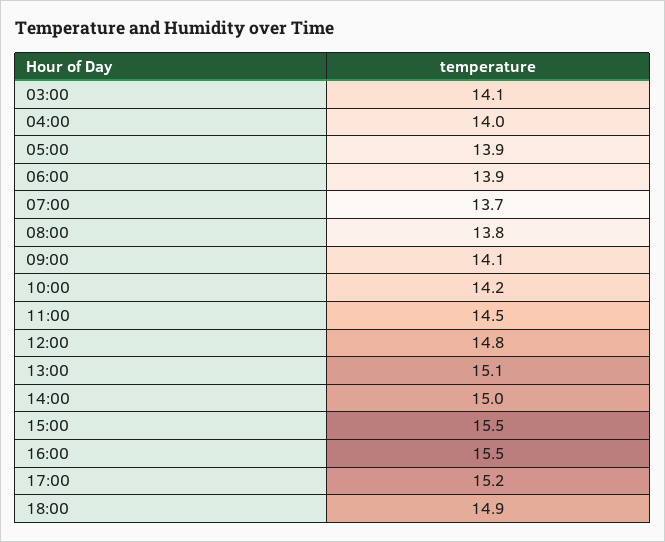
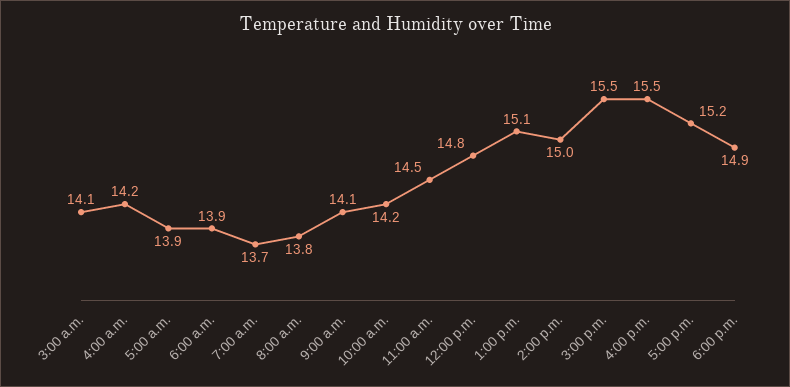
  {
    "03:00": 14.1,
-   "04:00": 14,
+   "04:00": 14.2,
    "05:00": 13.9,
    "06:00": 13.9,
    "07:00": 13.7,
    "08:00": 13.8,
    "09:00": 14.1,
    "10:00": 14.2,
    "11:00": 14.5,
    "12:00": 14.8,
    "13:00": 15.1,
    "14:00": 15,
    "15:00": 15.5,
    "16:00": 15.5,
    "17:00": 15.2,
    "18:00": 14.9
  }

